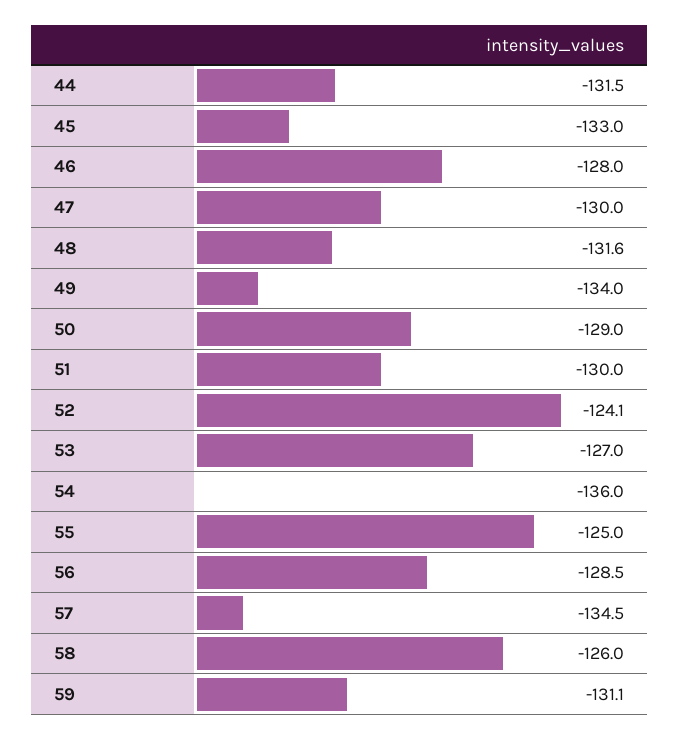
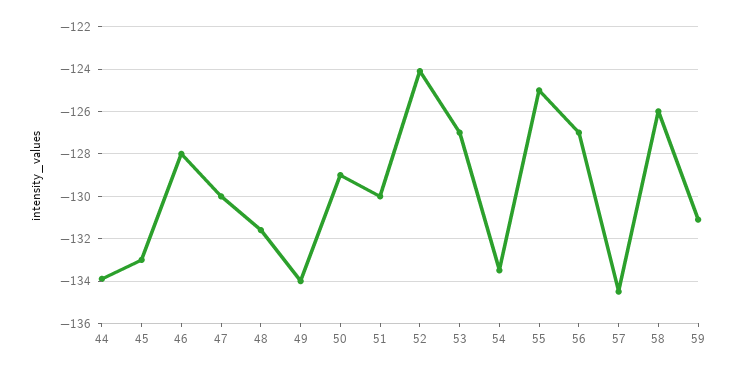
  {
-   "44": -131.5,
+   "44": -134,
    "45": -133,
    "46": -128,
    "47": -130,
    "48": -131.6,
    "49": -134,
    "50": -129,
    "51": -130,
    "52": -124.1,
    "53": -127,
-   "54": -136,
+   "54": -133.5,
    "55": -125,
-   "56": -128.5,
+   "56": -127,
    "57": -134.5,
    "58": -126,
    "59": -131.1
  }

